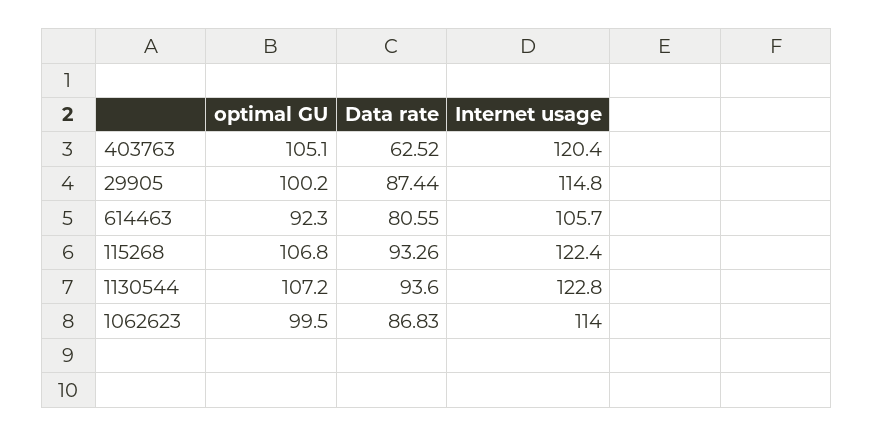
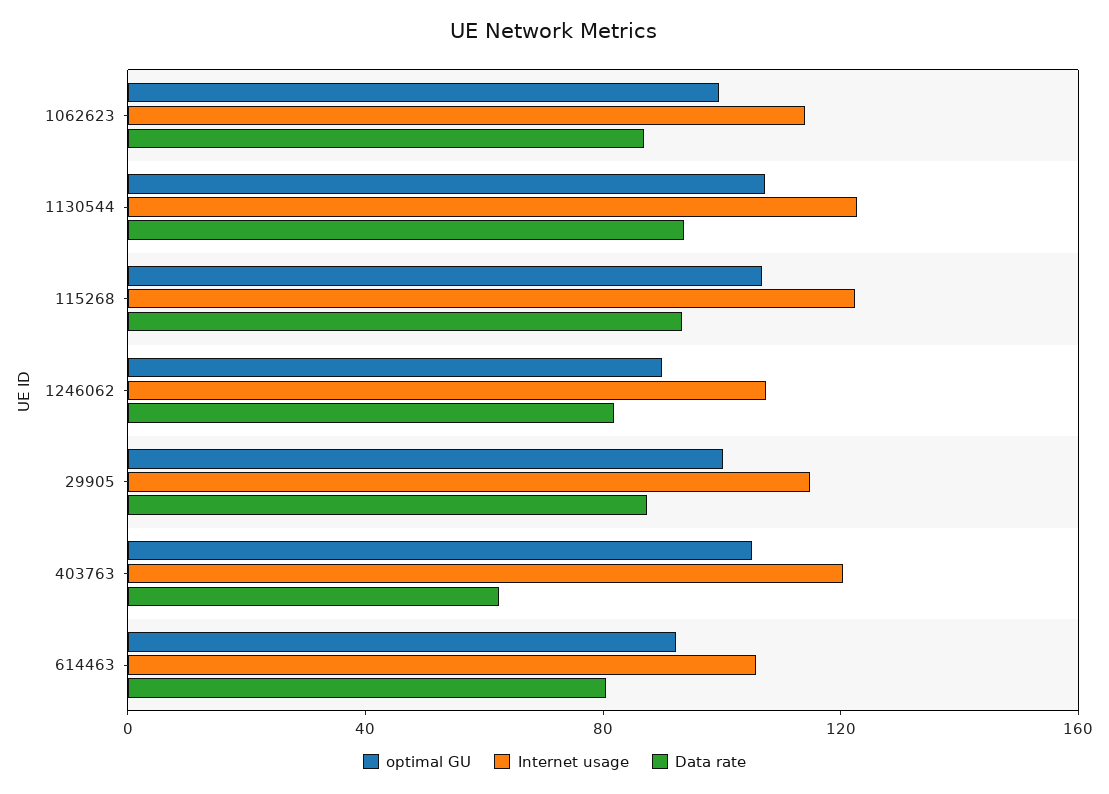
  {
    "optimal GU": {
      "403763": 105.1,
      "29905": 100.2,
      "614463": 92.3,
      "115268": 106.8,
      "1130544": 107.2,
-     "1062623": 99.5
+     "1062623": 99.5,
+     "1246062": 90
    },
    "Data rate": {
      "403763": 62.52,
      "29905": 87.44,
      "614463": 80.55,
      "115268": 93.26,
      "1130544": 93.6,
-     "1062623": 86.83
+     "1062623": 86.83,
+     "1246062": 80
    },
    "Internet usage": {
      "403763": 120.4,
      "29905": 114.8,
      "614463": 105.7,
      "115268": 122.4,
      "1130544": 122.8,
-     "1062623": 114
+     "1062623": 114,
+     "1246062": 110
    }
  }

